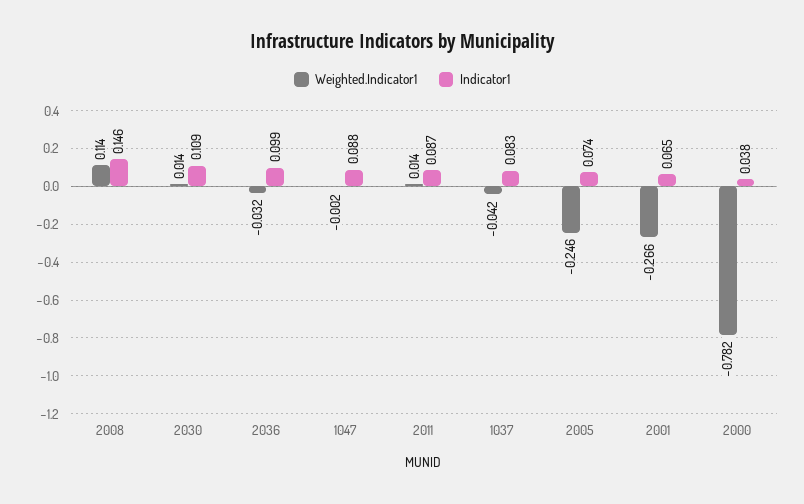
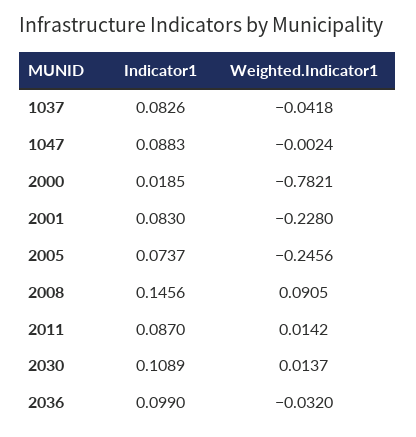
  {
    "Weighted.Indicator1": {
-     "2008": 0.114,
+     "2008": 0.0905,
      "2030": 0.0137,
      "2036": -0.032,
      "1047": -0.0024,
      "2011": 0.0142,
      "1037": -0.0418,
      "2005": -0.2456,
-     "2001": -0.266,
+     "2001": -0.228,
      "2000": -0.7821
    },
    "Indicator1": {
      "2008": 0.1456,
      "2030": 0.1089,
      "2036": 0.099,
      "1047": 0.0883,
      "2011": 0.087,
      "1037": 0.0826,
      "2005": 0.0737,
-     "2001": 0.065,
+     "2001": 0.083,
-     "2000": 0.038
+     "2000": 0.0185
    }
  }

